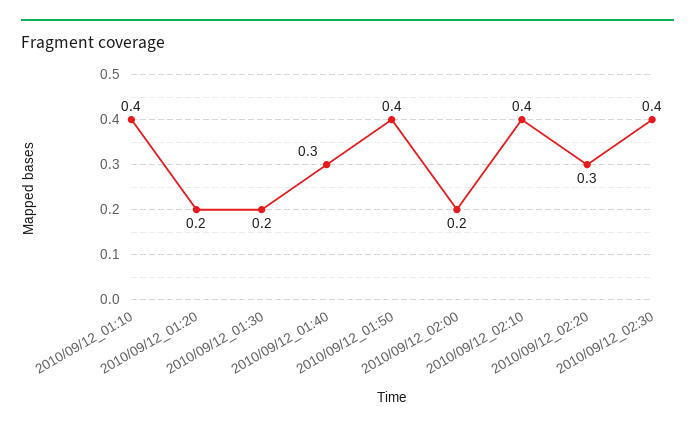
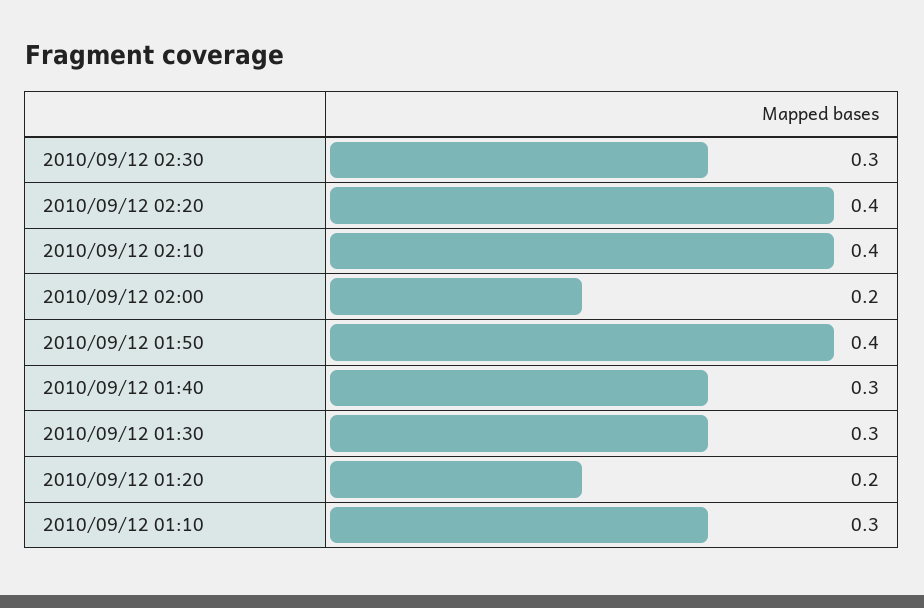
  {
-   "2010/09/12_01:10": 0.4,
+   "2010/09/12_01:10": 0.3,
    "2010/09/12_01:20": 0.2,
-   "2010/09/12_01:30": 0.2,
+   "2010/09/12_01:30": 0.3,
    "2010/09/12_01:40": 0.3,
    "2010/09/12_01:50": 0.4,
    "2010/09/12_02:00": 0.2,
    "2010/09/12_02:10": 0.4,
-   "2010/09/12_02:20": 0.3,
+   "2010/09/12_02:20": 0.4,
-   "2010/09/12_02:30": 0.4
+   "2010/09/12_02:30": 0.3
  }

